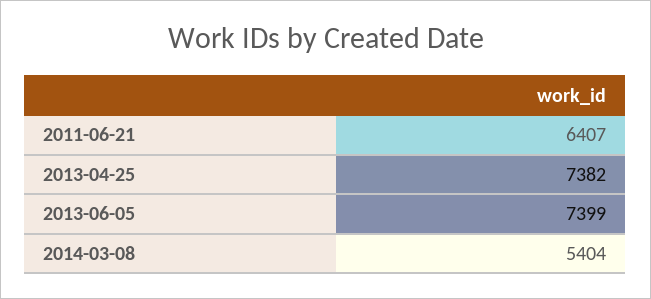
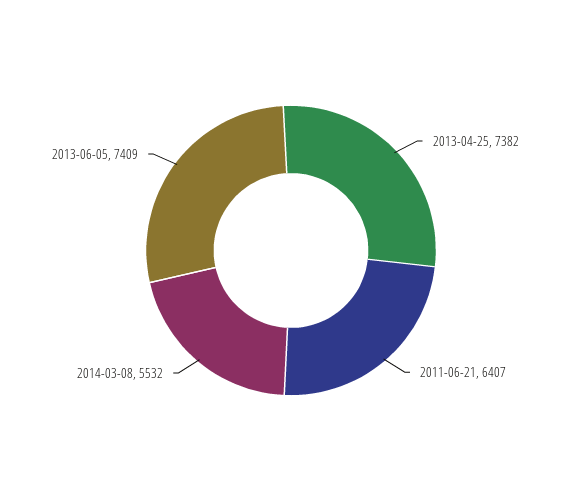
  {
    "2011-06-21": 6407,
    "2013-04-25": 7382,
-   "2013-06-05": 7399,
+   "2013-06-05": 7409,
-   "2014-03-08": 5404
+   "2014-03-08": 5532
  }

